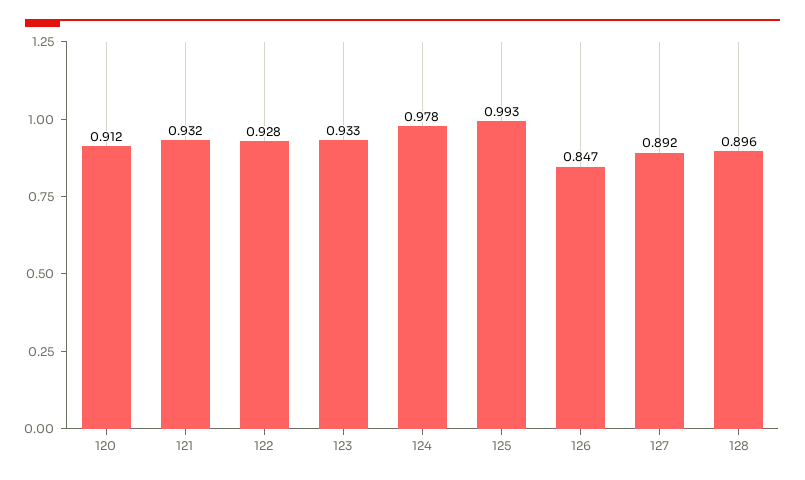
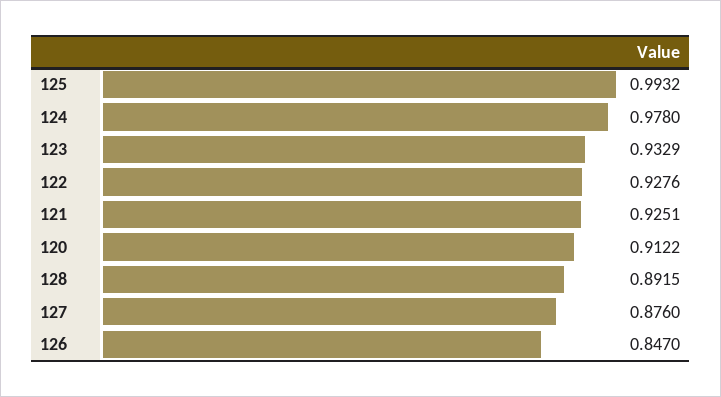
  {
    "120": 0.9122,
-   "121": 0.932,
+   "121": 0.9251,
    "122": 0.9276,
    "123": 0.9329,
    "124": 0.978,
    "125": 0.9932,
    "126": 0.847,
-   "127": 0.892,
+   "127": 0.876,
-   "128": 0.896
+   "128": 0.8915
  }

